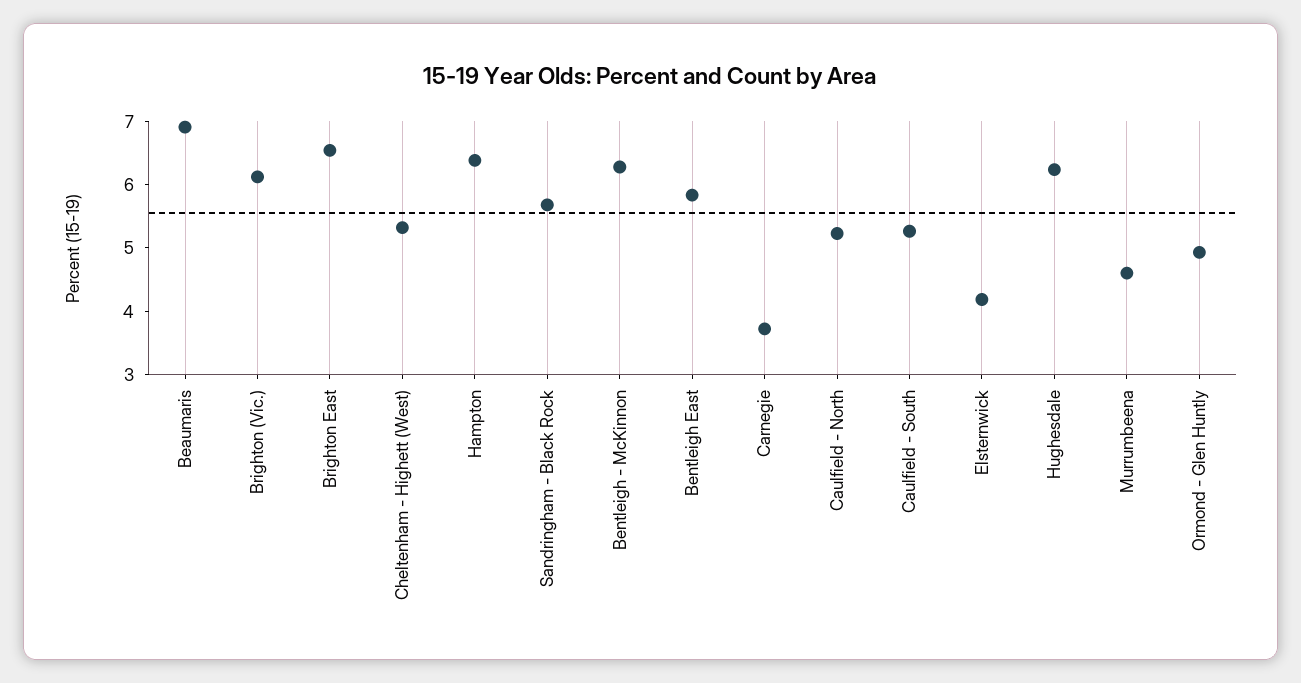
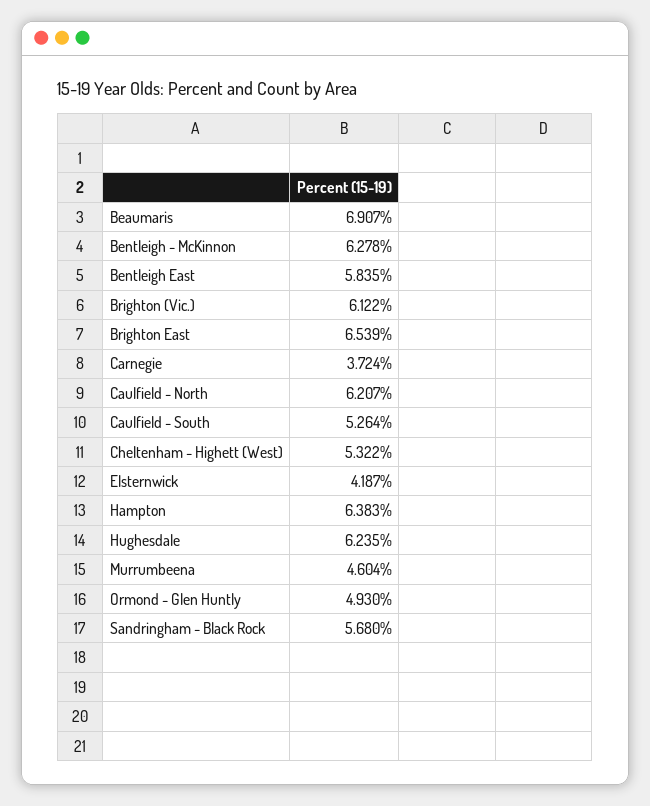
  {
    "Beaumaris": 6.907,
    "Brighton (Vic.)": 6.122,
    "Brighton East": 6.539,
    "Cheltenham - Highett (West)": 5.322,
    "Hampton": 6.383,
    "Sandringham - Black Rock": 5.68,
    "Bentleigh - McKinnon": 6.278,
    "Bentleigh East": 5.835,
    "Carnegie": 3.724,
-   "Caulfield - North": 5.2,
+   "Caulfield - North": 6.207,
    "Caulfield - South": 5.264,
    "Elsternwick": 4.187,
    "Hughesdale": 6.235,
    "Murrumbeena": 4.604,
    "Ormond - Glen Huntly": 4.93
  }

